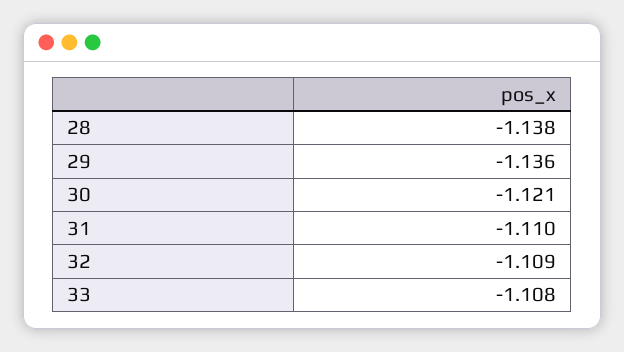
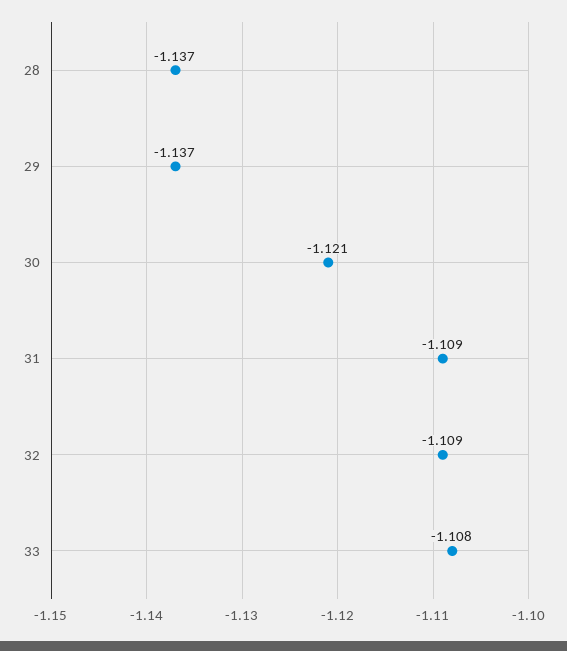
  {
-   "28": -1.138,
+   "28": -1.137,
-   "29": -1.136,
+   "29": -1.137,
    "30": -1.121,
-   "31": -1.11,
+   "31": -1.109,
    "32": -1.109,
    "33": -1.108
  }

